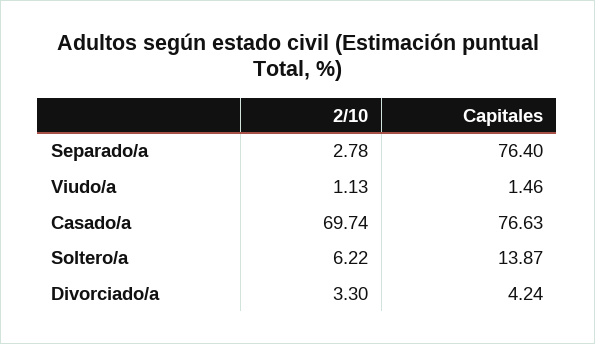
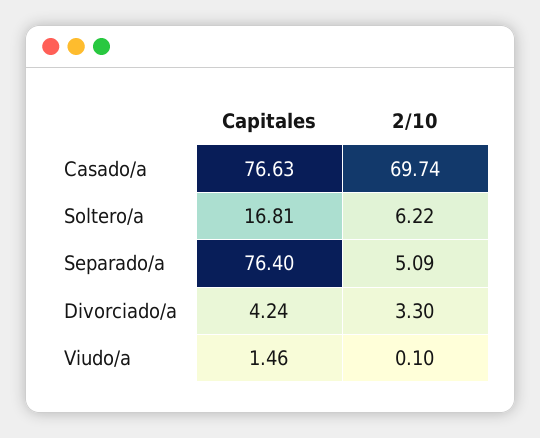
  {
    "2/10": {
-     "Separado/a": 2.78,
+     "Separado/a": 5.09,
-     "Viudo/a": 1.13,
+     "Viudo/a": 0.1,
      "Casado/a": 69.74,
      "Soltero/a": 6.22,
      "Divorciado/a": 3.3
    },
    "Capitales": {
      "Separado/a": 76.4,
      "Viudo/a": 1.46,
      "Casado/a": 76.63,
-     "Soltero/a": 13.87,
+     "Soltero/a": 16.81,
      "Divorciado/a": 4.24
    }
  }

